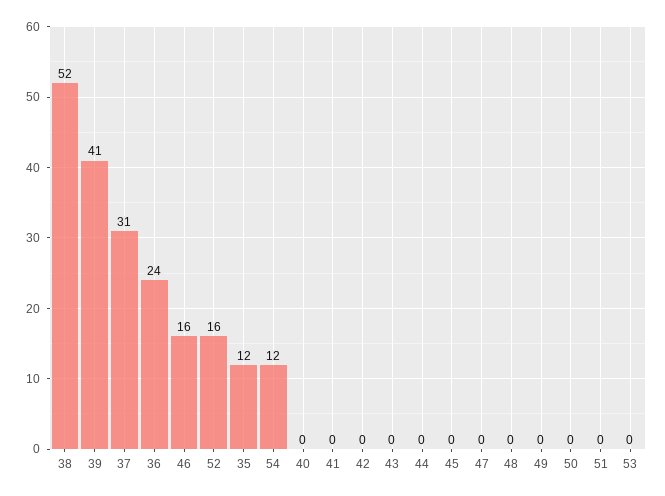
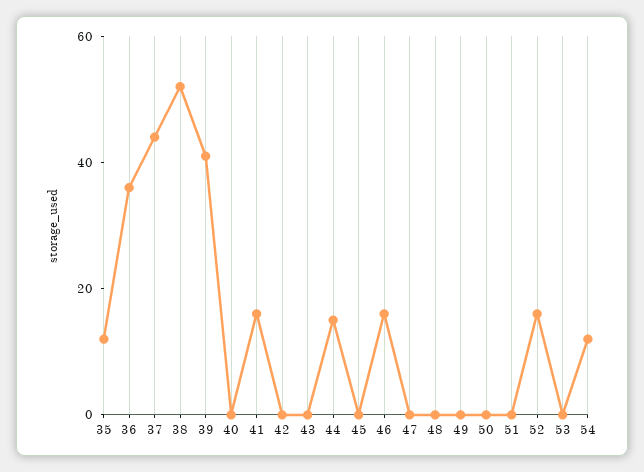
  {
    "38": 52,
    "39": 41,
-   "37": 31,
+   "37": 45,
-   "36": 24,
+   "36": 35,
    "46": 16,
    "52": 16,
    "35": 12,
    "54": 12,
    "40": 0,
-   "41": 0,
+   "41": 15,
    "42": 0,
    "43": 0,
-   "44": 0,
+   "44": 15,
    "45": 0,
    "47": 0,
    "48": 0,
    "49": 0,
    "50": 0,
    "51": 0,
    "53": 0
  }

